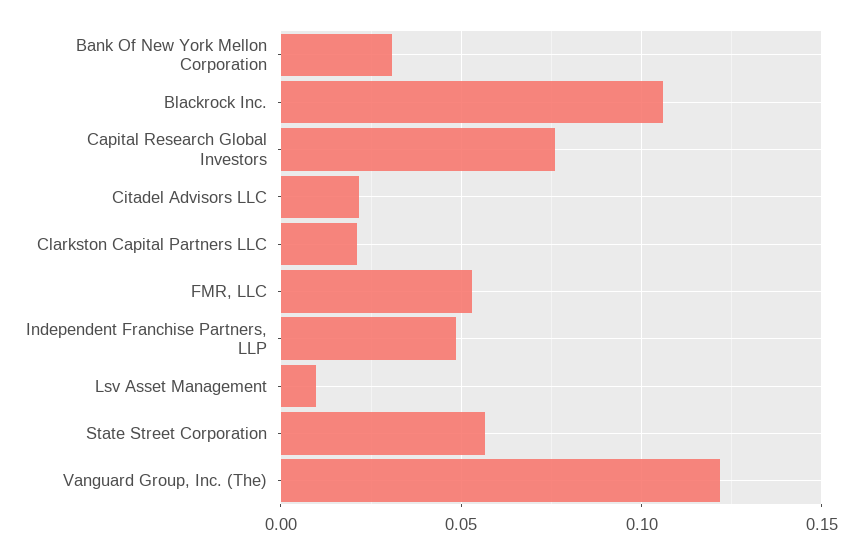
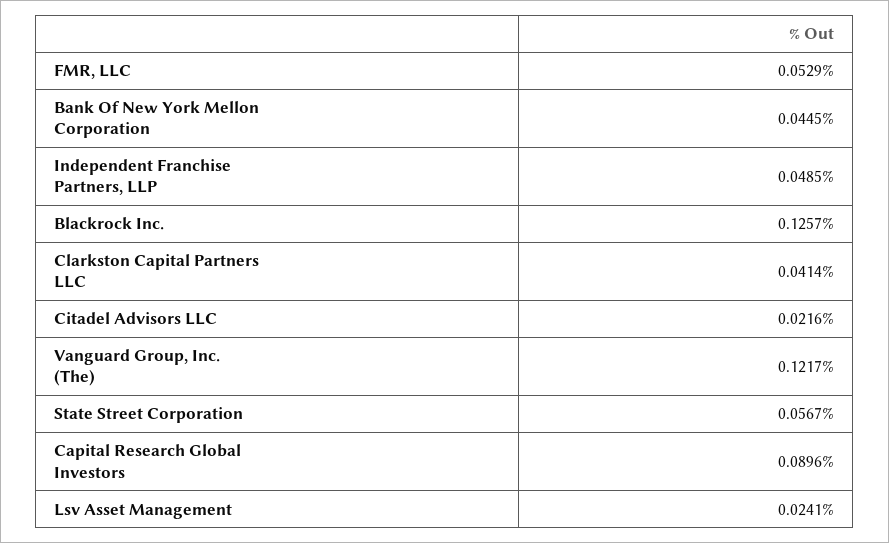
  {
-   "Bank Of New York Mellon Corporation": 0.03,
+   "Bank Of New York Mellon Corporation": 0.0445,
-   "Blackrock Inc.": 0.105,
+   "Blackrock Inc.": 0.1257,
-   "Capital Research Global Investors": 0.075,
+   "Capital Research Global Investors": 0.0896,
    "Citadel Advisors LLC": 0.0216,
-   "Clarkston Capital Partners LLC": 0.02,
+   "Clarkston Capital Partners LLC": 0.0414,
    "FMR, LLC": 0.0529,
    "Independent Franchise Partners, LLP": 0.0485,
-   "Lsv Asset Management": 0.01,
+   "Lsv Asset Management": 0.0241,
    "State Street Corporation": 0.0567,
    "Vanguard Group, Inc. (The)": 0.1217
  }

